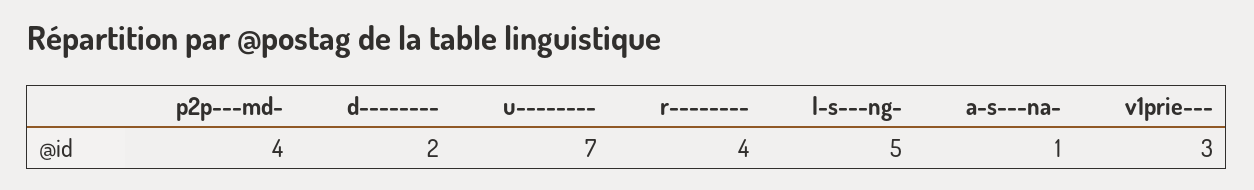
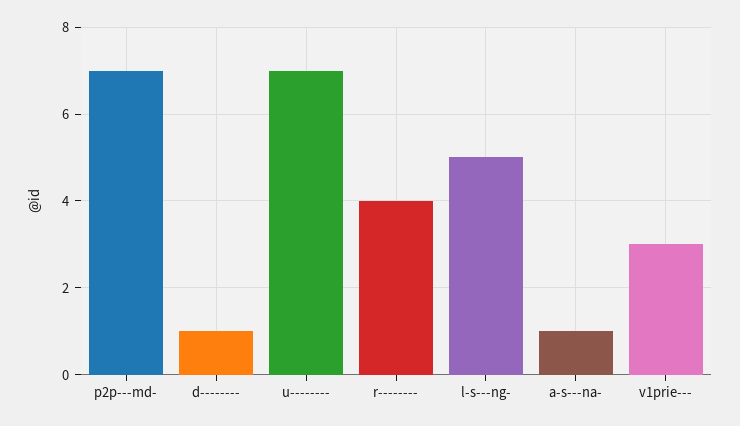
  {
-   "p2p---md-": 4,
+   "p2p---md-": 7,
-   "d--------": 2,
+   "d--------": 1,
    "u--------": 7,
    "r--------": 4,
    "l-s---ng-": 5,
    "a-s---na-": 1,
    "v1prie---": 3
  }

